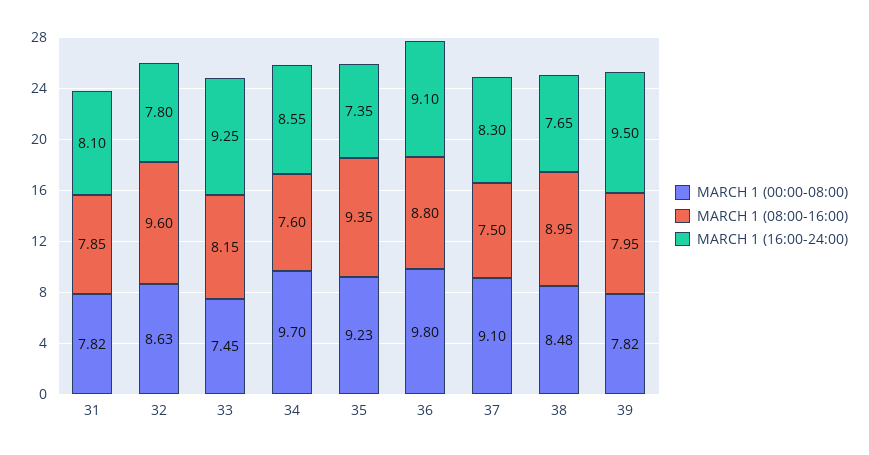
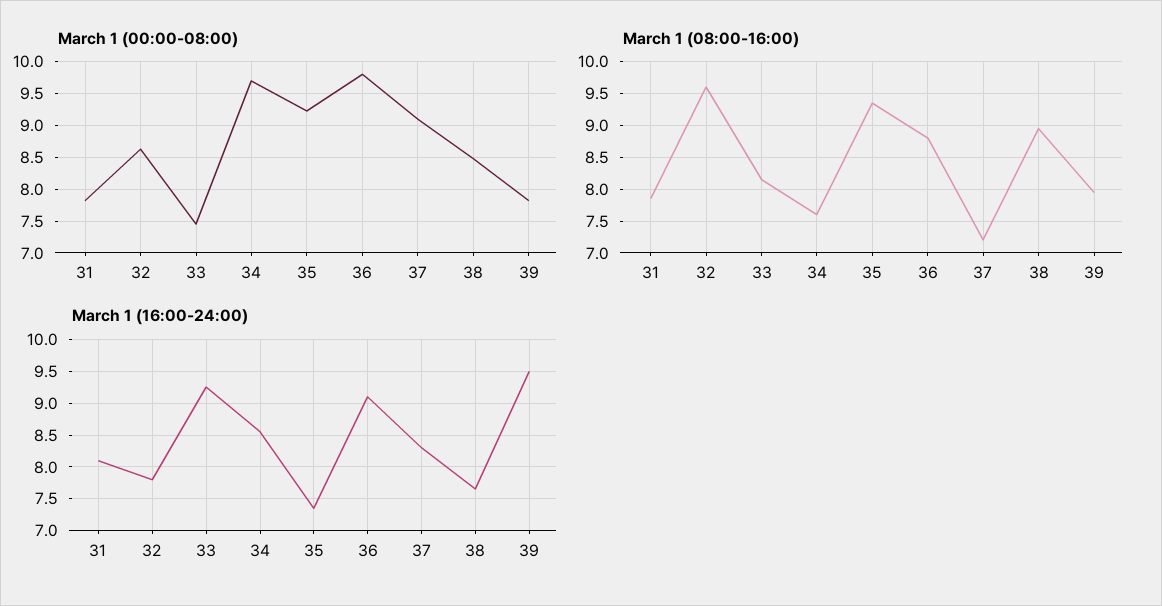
  {
    "MARCH 1 (00:00-08:00)": {
      "31": 7.82,
      "32": 8.63,
      "33": 7.45,
      "34": 9.7,
      "35": 9.23,
      "36": 9.8,
      "37": 9.1,
      "38": 8.48,
      "39": 7.82
    },
    "MARCH 1 (08:00-16:00)": {
      "31": 7.85,
      "32": 9.6,
      "33": 8.15,
      "34": 7.6,
      "35": 9.35,
      "36": 8.8,
-     "37": 7.5,
+     "37": 7.2,
      "38": 8.95,
      "39": 7.95
    },
    "MARCH 1 (16:00-24:00)": {
      "31": 8.1,
      "32": 7.8,
      "33": 9.25,
      "34": 8.55,
      "35": 7.35,
      "36": 9.1,
      "37": 8.3,
      "38": 7.65,
      "39": 9.5
    }
  }

